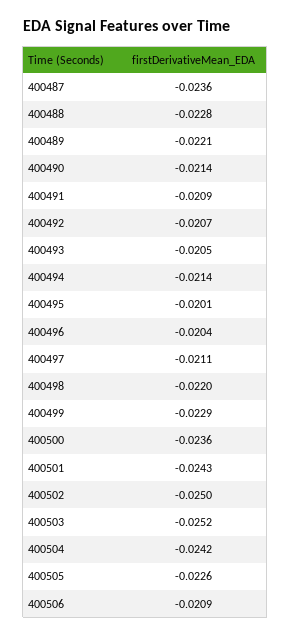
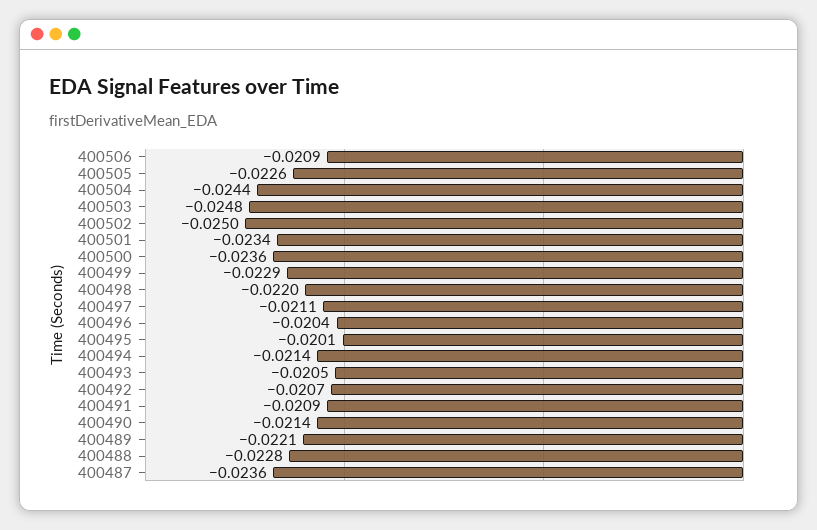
  {
    "400487": -0.0236,
    "400488": -0.0228,
    "400489": -0.0221,
    "400490": -0.0214,
    "400491": -0.0209,
    "400492": -0.0207,
    "400493": -0.0205,
    "400494": -0.0214,
    "400495": -0.0201,
    "400496": -0.0204,
    "400497": -0.0211,
    "400498": -0.022,
    "400499": -0.0229,
    "400500": -0.0236,
-   "400501": -0.0243,
+   "400501": -0.0234,
    "400502": -0.025,
-   "400503": -0.0252,
+   "400503": -0.0248,
-   "400504": -0.0242,
+   "400504": -0.0244,
    "400505": -0.0226,
    "400506": -0.0209
  }

